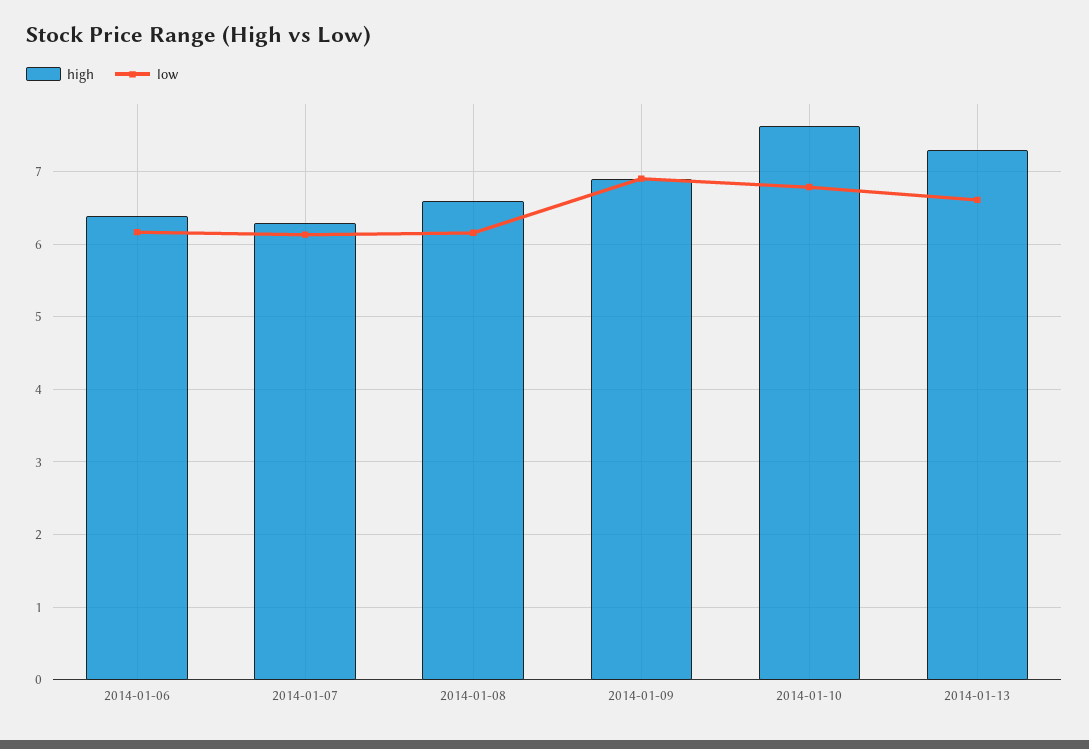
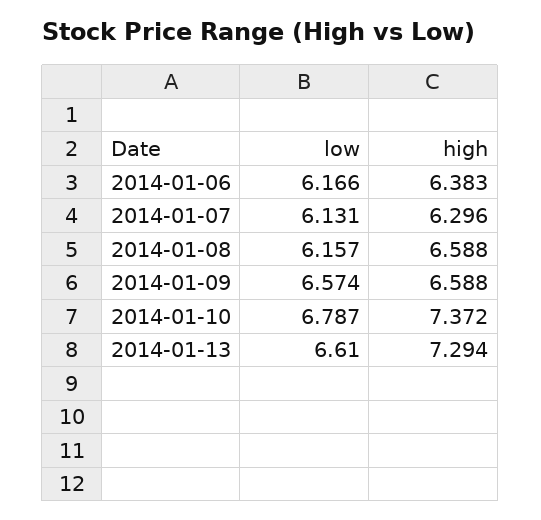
  {
    "high": {
      "2014-01-06": 6.383,
      "2014-01-07": 6.296,
      "2014-01-08": 6.588,
-     "2014-01-09": 6.9,
+     "2014-01-09": 6.588,
-     "2014-01-10": 7.6,
+     "2014-01-10": 7.372,
      "2014-01-13": 7.294
    },
    "low": {
      "2014-01-06": 6.166,
      "2014-01-07": 6.131,
      "2014-01-08": 6.157,
-     "2014-01-09": 6.9,
+     "2014-01-09": 6.574,
      "2014-01-10": 6.787,
      "2014-01-13": 6.61
    }
  }

